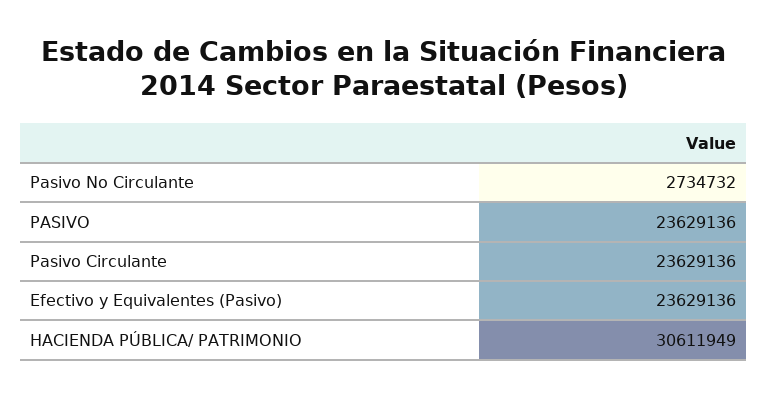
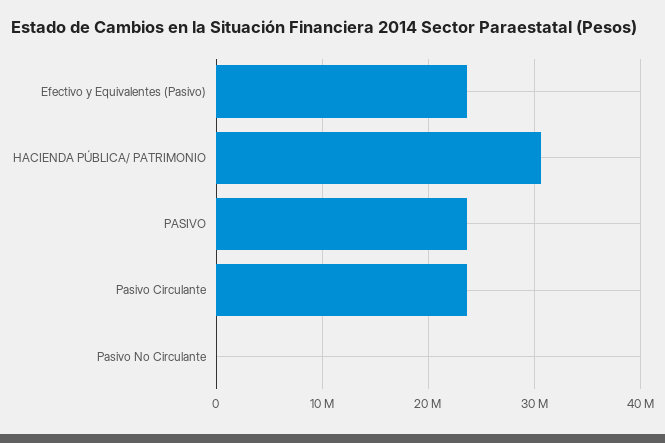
  {
-   "Pasivo No Circulante": 2734732,
+   "Pasivo No Circulante": 0,
    "PASIVO": 23629136,
    "Pasivo Circulante": 23629136,
    "Efectivo y Equivalentes (Pasivo)": 23629136,
    "HACIENDA PÚBLICA/ PATRIMONIO": 30611949
  }

